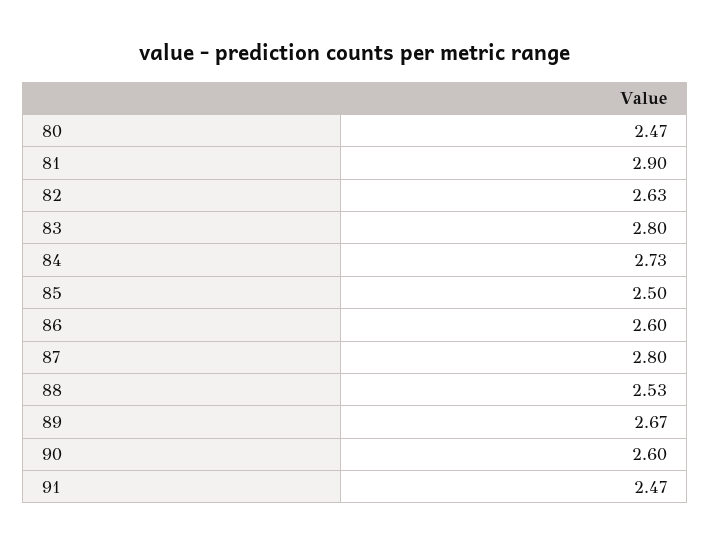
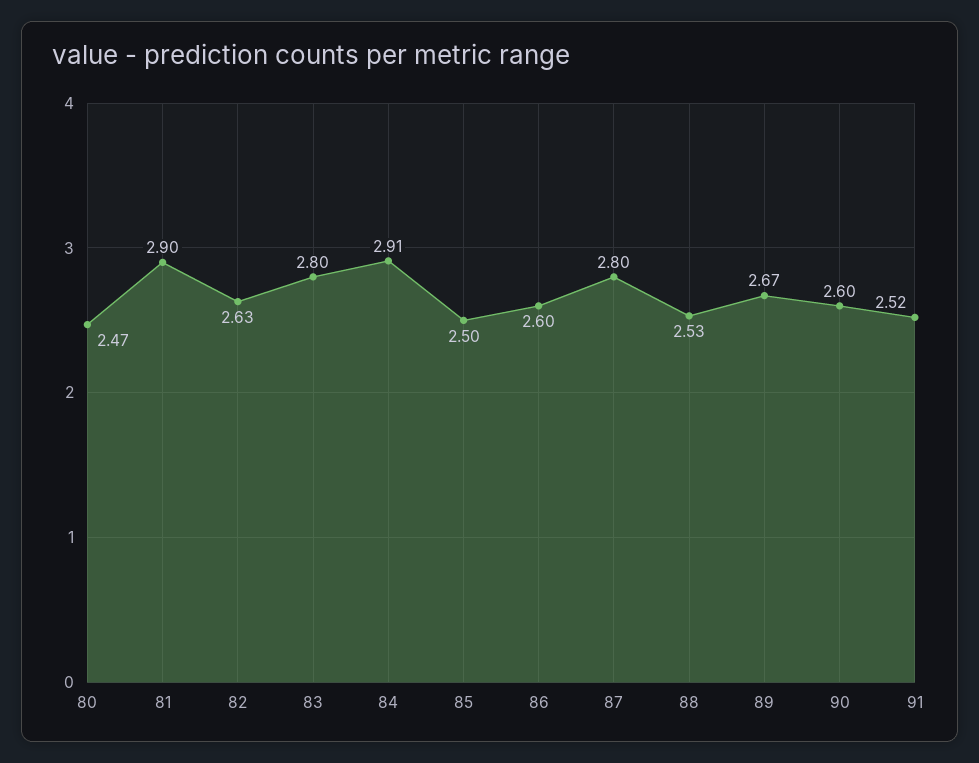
  {
    "80": 2.47,
    "81": 2.9,
    "82": 2.63,
    "83": 2.8,
-   "84": 2.73,
+   "84": 2.91,
    "85": 2.5,
    "86": 2.6,
    "87": 2.8,
    "88": 2.53,
    "89": 2.67,
    "90": 2.6,
-   "91": 2.47
+   "91": 2.52
  }

